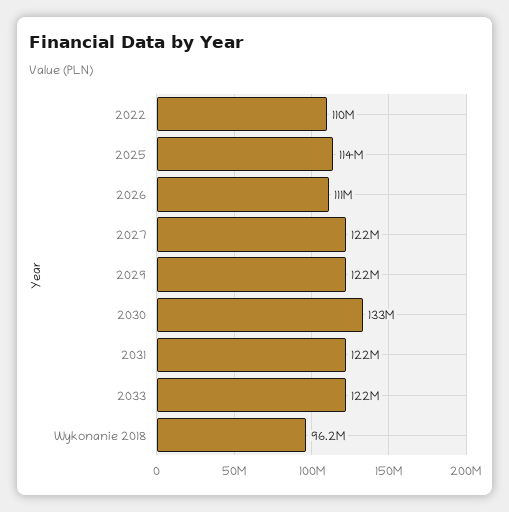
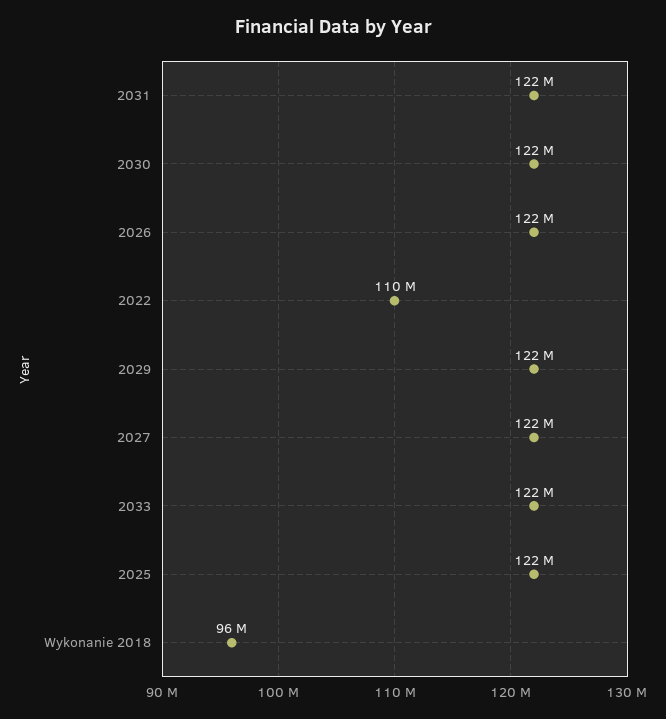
  {
    "2022": 110000000,
-   "2025": 114000000,
+   "2025": 122000000,
-   "2026": 111000000,
+   "2026": 122000000,
    "2027": 122000000,
    "2029": 122000000,
-   "2030": 133000000,
+   "2030": 122000000,
    "2031": 122000000,
    "2033": 122000000,
    "Wykonanie 2018": 96200000
  }

